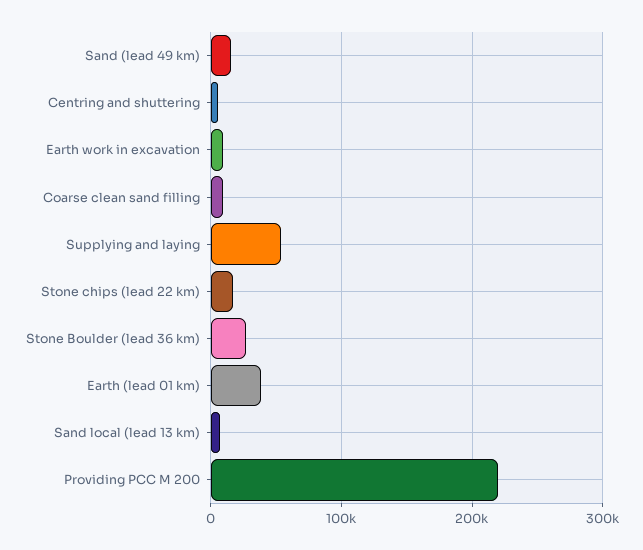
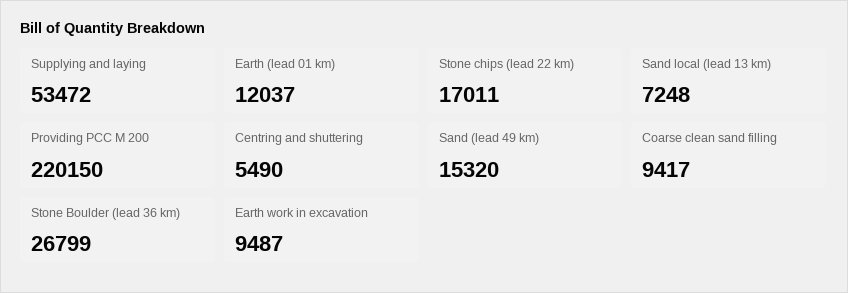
  {
    "Sand (lead 49 km)": 15320,
    "Centring and shuttering": 5490,
    "Earth work in excavation": 9487,
    "Coarse clean sand filling": 9417,
    "Supplying and laying": 53472,
    "Stone chips (lead 22 km)": 17011,
    "Stone Boulder (lead 36 km)": 26799,
-   "Earth (lead 01 km)": 40000,
+   "Earth (lead 01 km)": 12037,
    "Sand local (lead 13 km)": 7248,
    "Providing PCC M 200": 220150
  }

